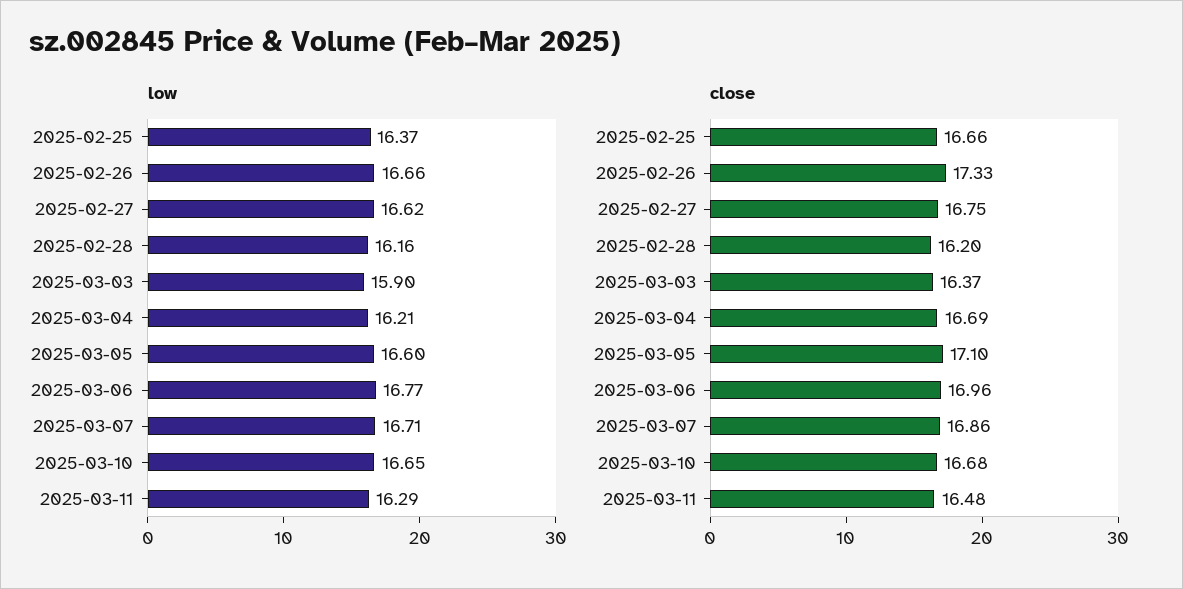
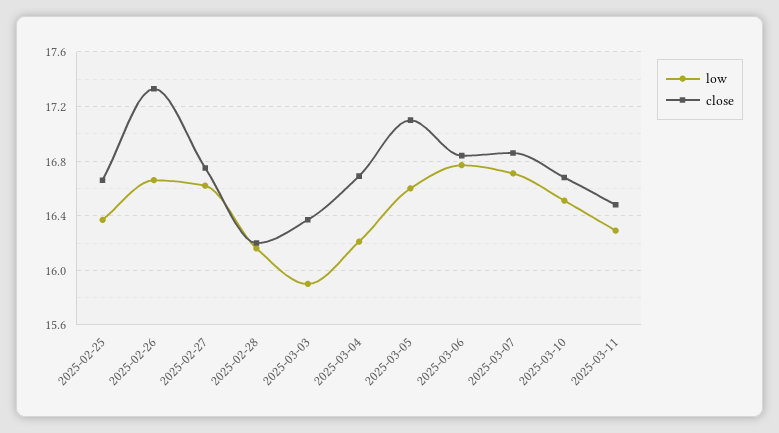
  {
    "low": {
      "2025-02-25": 16.37,
      "2025-02-26": 16.66,
      "2025-02-27": 16.62,
      "2025-02-28": 16.16,
      "2025-03-03": 15.9,
      "2025-03-04": 16.21,
      "2025-03-05": 16.6,
      "2025-03-06": 16.77,
      "2025-03-07": 16.71,
-     "2025-03-10": 16.65,
+     "2025-03-10": 16.5,
      "2025-03-11": 16.29
    },
    "close": {
      "2025-02-25": 16.66,
      "2025-02-26": 17.33,
      "2025-02-27": 16.75,
      "2025-02-28": 16.2,
      "2025-03-03": 16.37,
      "2025-03-04": 16.69,
      "2025-03-05": 17.1,
-     "2025-03-06": 16.96,
+     "2025-03-06": 16.85,
      "2025-03-07": 16.86,
      "2025-03-10": 16.68,
      "2025-03-11": 16.48
    }
  }

